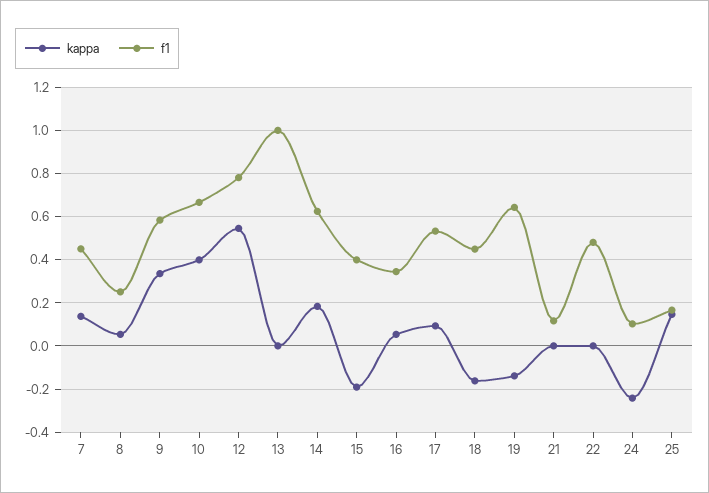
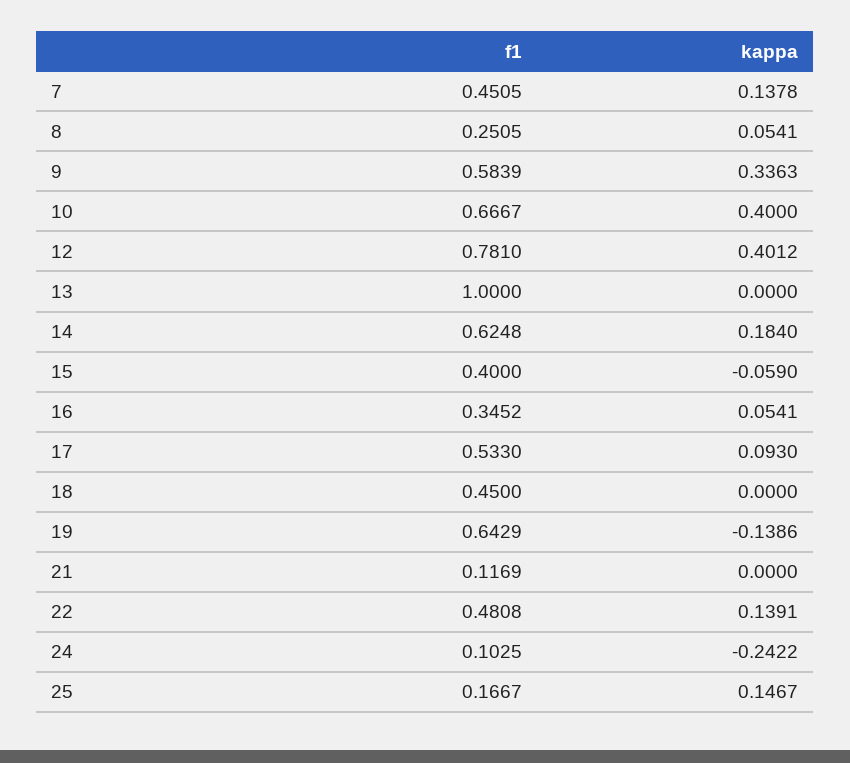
  {
    "kappa": {
      "7": 0.1378,
      "8": 0.0541,
      "9": 0.3363,
      "10": 0.4,
-     "12": 0.55,
+     "12": 0.4012,
      "13": 0,
      "14": 0.184,
-     "15": -0.2,
+     "15": -0.059,
      "16": 0.0541,
      "17": 0.093,
-     "18": -0.15,
+     "18": 0,
      "19": -0.1386,
      "21": 0,
-     "22": 0,
+     "22": 0.1391,
      "24": -0.2422,
      "25": 0.1467
    },
    "f1": {
      "7": 0.4505,
      "8": 0.2505,
      "9": 0.5839,
      "10": 0.6667,
      "12": 0.781,
      "13": 1,
      "14": 0.6248,
      "15": 0.4,
      "16": 0.3452,
      "17": 0.533,
      "18": 0.45,
      "19": 0.6429,
      "21": 0.1169,
      "22": 0.4808,
      "24": 0.1025,
      "25": 0.1667
    }
  }

